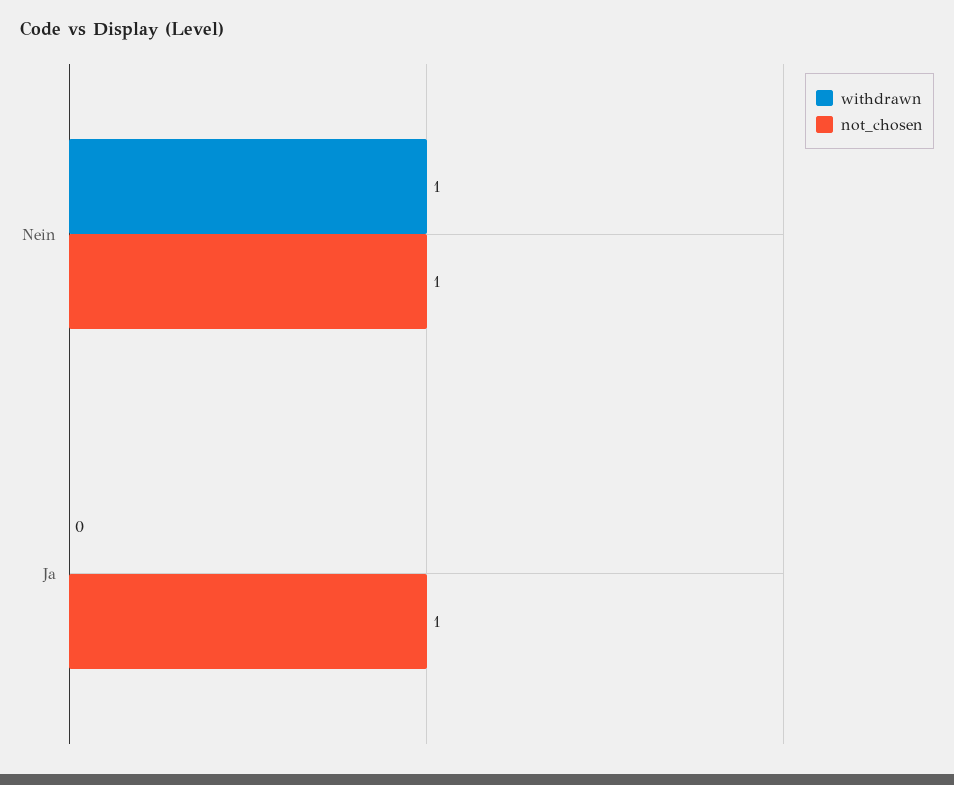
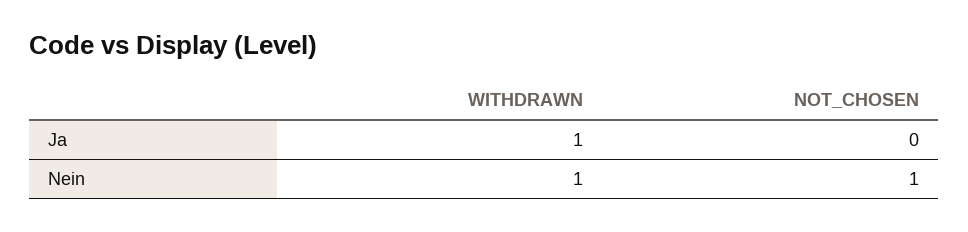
  {
    "withdrawn": {
      "Nein": 1,
-     "Ja": 0
+     "Ja": 1
    },
    "not_chosen": {
      "Nein": 1,
-     "Ja": 1
+     "Ja": 0
    }
  }

